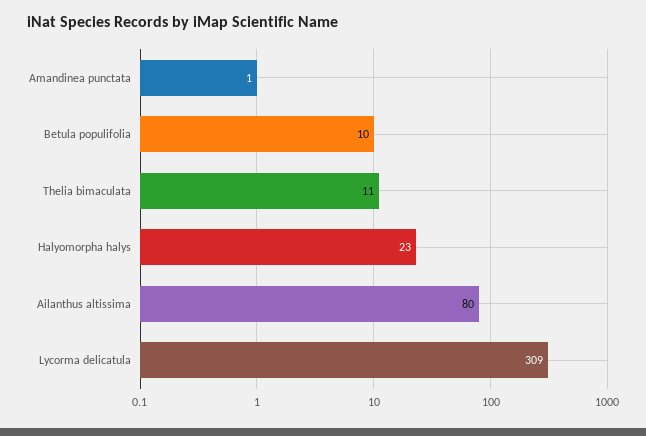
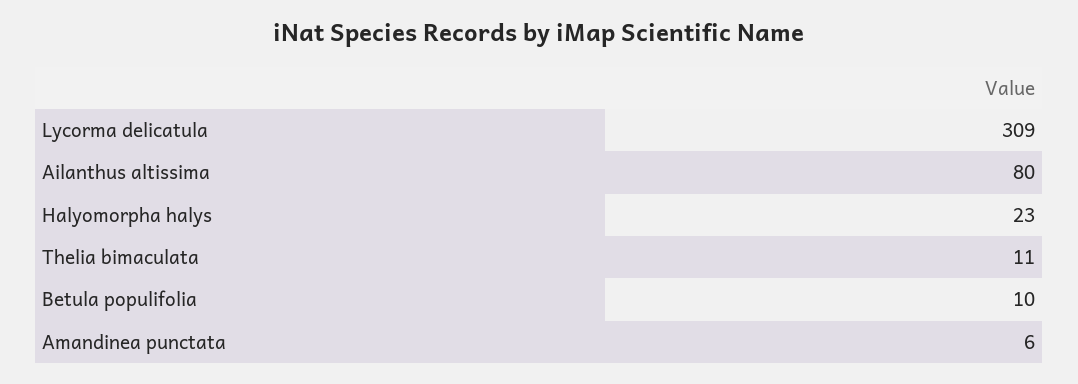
  {
-   "Amandinea punctata": 1,
+   "Amandinea punctata": 6,
    "Betula populifolia": 10,
    "Thelia bimaculata": 11,
    "Halyomorpha halys": 23,
    "Ailanthus altissima": 80,
    "Lycorma delicatula": 309
  }

